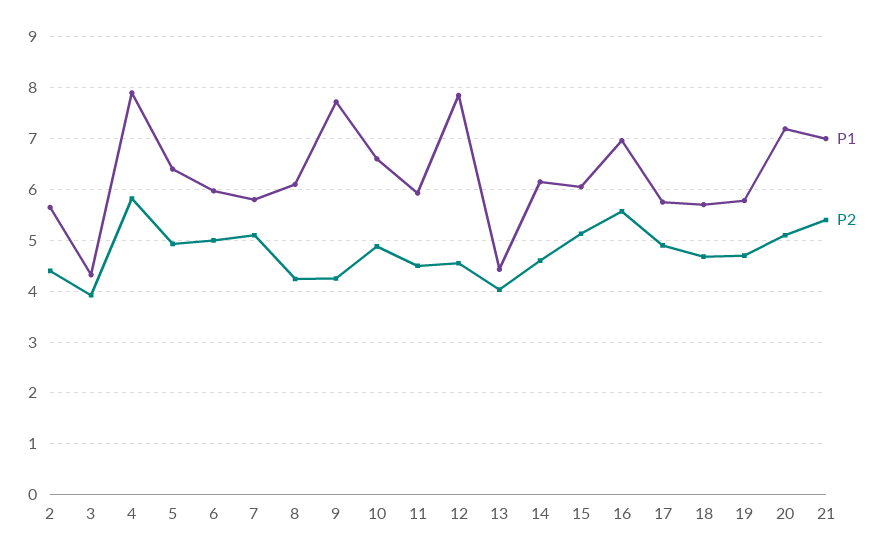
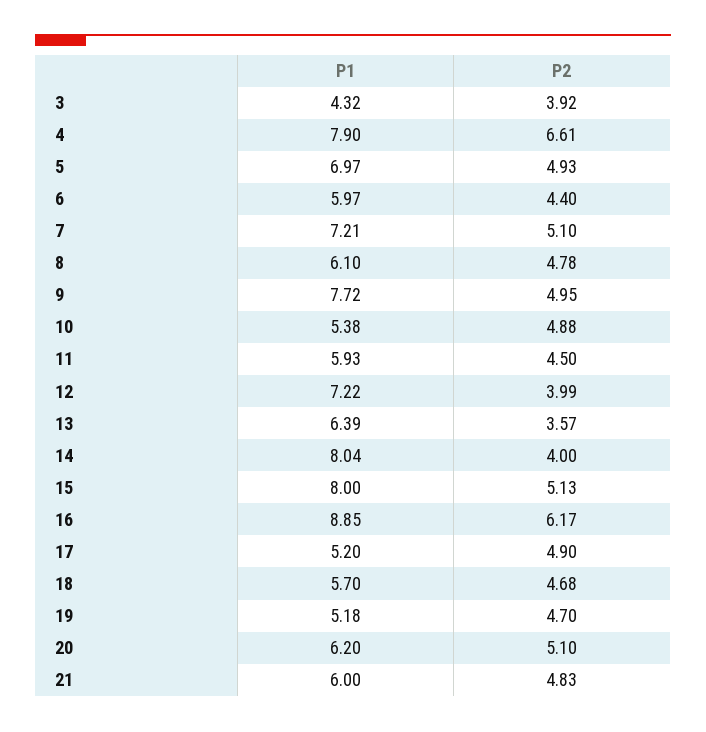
  {
    "P1": {
-     "2": 5.6,
      "3": 4.32,
      "4": 7.9,
-     "5": 6.4,
+     "5": 6.97,
      "6": 5.97,
-     "7": 5.8,
+     "7": 7.21,
      "8": 6.1,
      "9": 7.72,
-     "10": 6.6,
+     "10": 5.38,
      "11": 5.93,
-     "12": 7.8,
+     "12": 7.22,
-     "13": 4.4,
+     "13": 6.39,
-     "14": 6.2,
+     "14": 8.04,
-     "15": 6,
+     "15": 8,
-     "16": 7,
+     "16": 8.85,
-     "17": 5.8,
+     "17": 5.2,
      "18": 5.7,
-     "19": 5.8,
+     "19": 5.18,
-     "20": 7.2,
+     "20": 6.2,
-     "21": 7
+     "21": 6
    },
    "P2": {
-     "2": 4.4,
      "3": 3.92,
-     "4": 5.8,
+     "4": 6.61,
      "5": 4.93,
-     "6": 5,
+     "6": 4.4,
      "7": 5.1,
-     "8": 4.2,
+     "8": 4.78,
-     "9": 4.2,
+     "9": 4.95,
      "10": 4.88,
      "11": 4.5,
-     "12": 4.6,
+     "12": 3.99,
-     "13": 4,
+     "13": 3.57,
-     "14": 4.6,
+     "14": 4,
      "15": 5.13,
-     "16": 5.6,
+     "16": 6.17,
      "17": 4.9,
      "18": 4.68,
      "19": 4.7,
      "20": 5.1,
-     "21": 5.4
+     "21": 4.83
    }
  }

